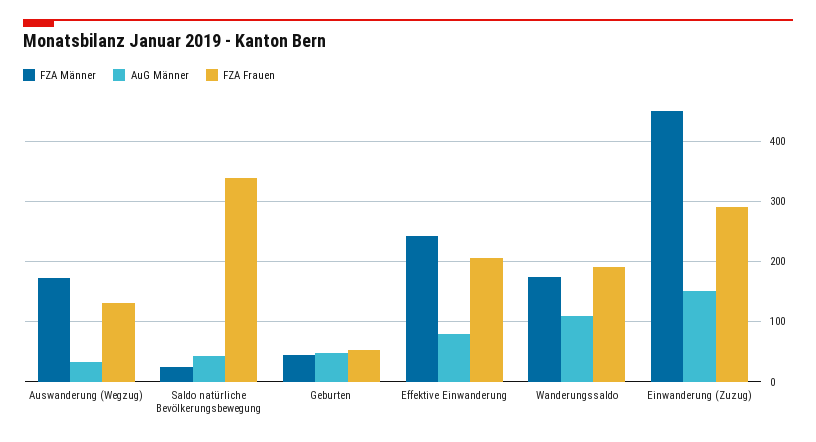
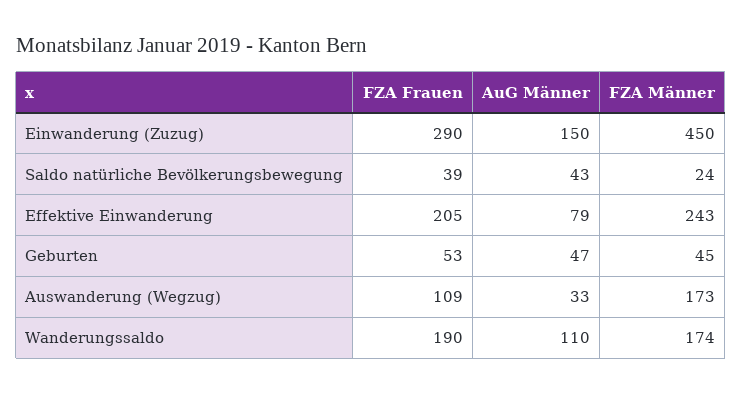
  {
    "FZA Männer": {
      "Auswanderung (Wegzug)": 173,
      "Saldo natürliche Bevölkerungsbewegung": 24,
      "Geburten": 45,
      "Effektive Einwanderung": 243,
      "Wanderungssaldo": 174,
      "Einwanderung (Zuzug)": 450
    },
    "AuG Männer": {
      "Auswanderung (Wegzug)": 33,
      "Saldo natürliche Bevölkerungsbewegung": 43,
      "Geburten": 47,
      "Effektive Einwanderung": 79,
      "Wanderungssaldo": 110,
      "Einwanderung (Zuzug)": 150
    },
    "FZA Frauen": {
-     "Auswanderung (Wegzug)": 130,
+     "Auswanderung (Wegzug)": 109,
-     "Saldo natürliche Bevölkerungsbewegung": 340,
+     "Saldo natürliche Bevölkerungsbewegung": 39,
      "Geburten": 53,
      "Effektive Einwanderung": 205,
      "Wanderungssaldo": 190,
      "Einwanderung (Zuzug)": 290
    }
  }

